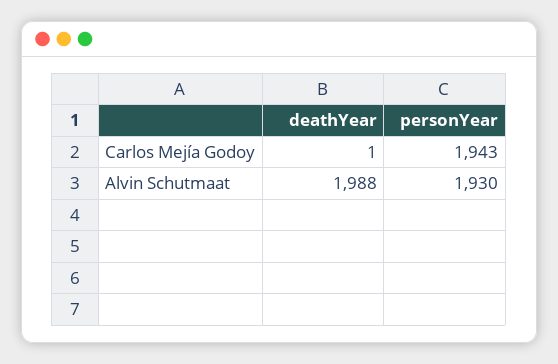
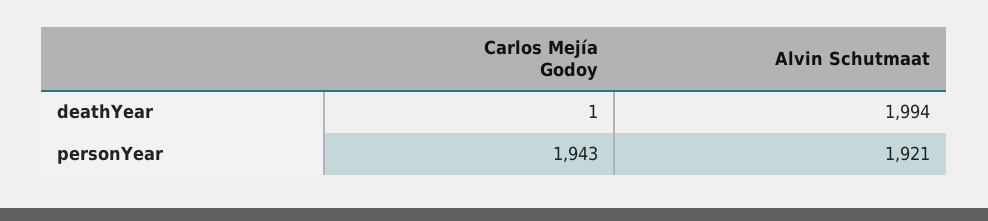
  {
    "deathYear": {
      "Carlos Mejía Godoy": 1,
-     "Alvin Schutmaat": 1988
+     "Alvin Schutmaat": 1994
    },
    "personYear": {
      "Carlos Mejía Godoy": 1943,
-     "Alvin Schutmaat": 1930
+     "Alvin Schutmaat": 1921
    }
  }

